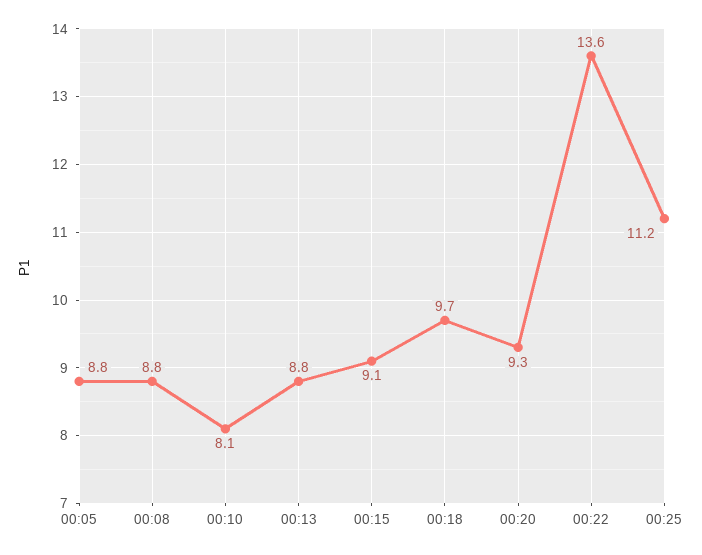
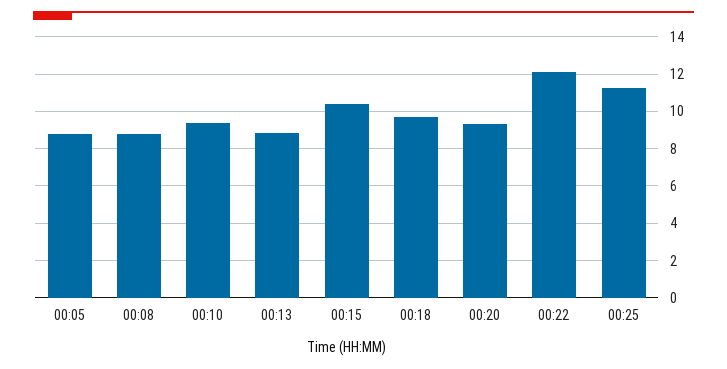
  {
    "00:05": 8.8,
    "00:08": 8.8,
-   "00:10": 8.1,
+   "00:10": 9.5,
    "00:13": 8.8,
-   "00:15": 9.1,
+   "00:15": 10.5,
    "00:18": 9.7,
    "00:20": 9.3,
-   "00:22": 13.6,
+   "00:22": 12,
    "00:25": 11.2
  }

